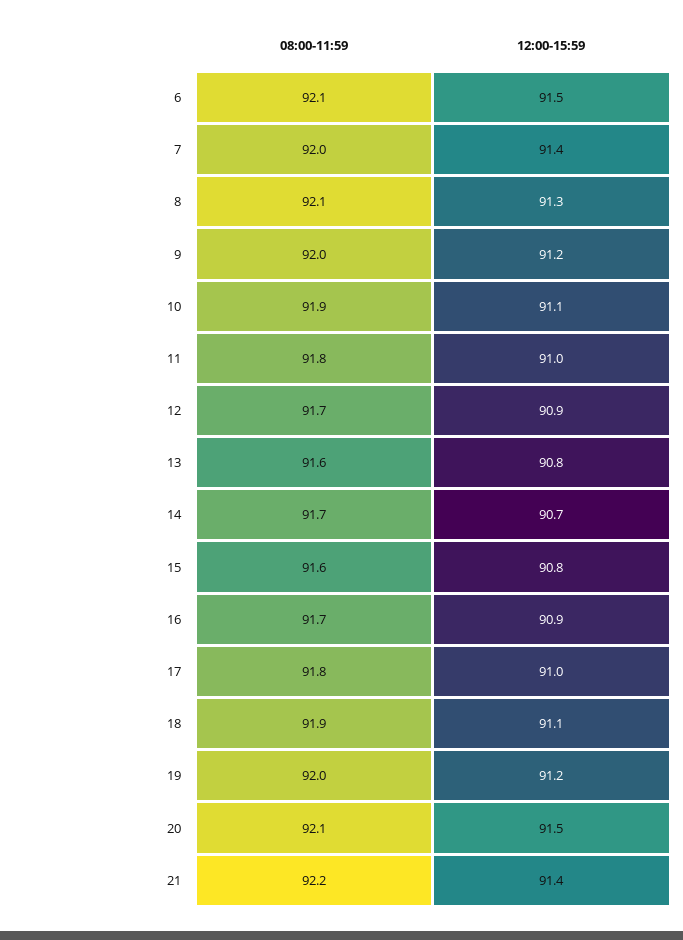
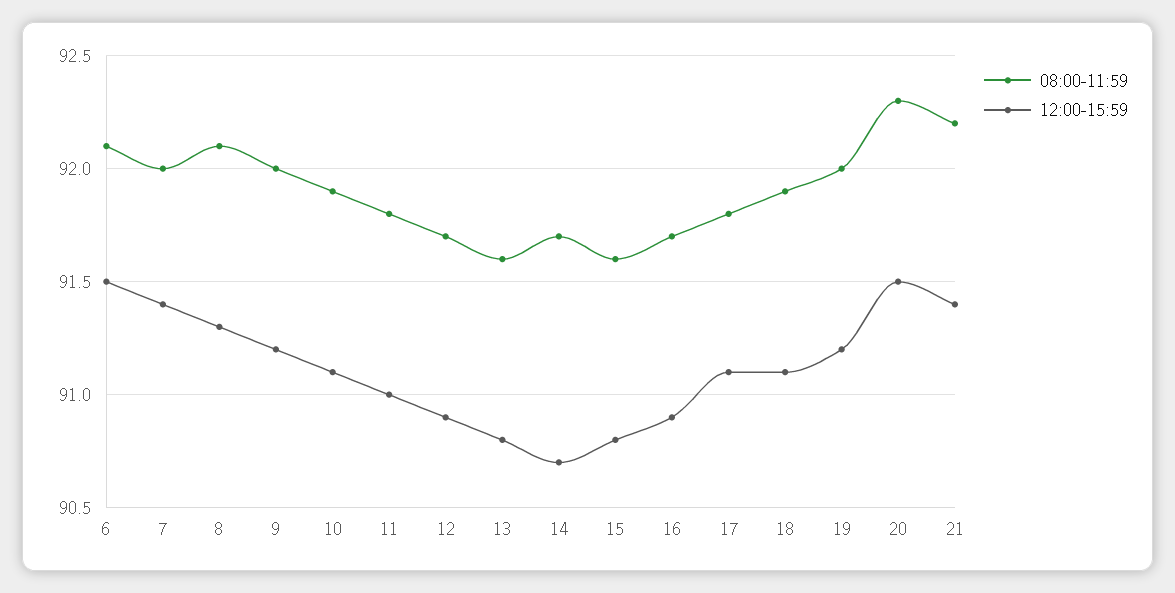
  {
    "08:00-11:59": {
      "6": 92.1,
      "7": 92,
      "8": 92.1,
      "9": 92,
      "10": 91.9,
      "11": 91.8,
      "12": 91.7,
      "13": 91.6,
      "14": 91.7,
      "15": 91.6,
      "16": 91.7,
      "17": 91.8,
      "18": 91.9,
      "19": 92,
-     "20": 92.1,
+     "20": 92.3,
      "21": 92.2
    },
    "12:00-15:59": {
      "6": 91.5,
      "7": 91.4,
      "8": 91.3,
      "9": 91.2,
      "10": 91.1,
      "11": 91,
      "12": 90.9,
      "13": 90.8,
      "14": 90.7,
      "15": 90.8,
      "16": 90.9,
-     "17": 91,
+     "17": 91.1,
      "18": 91.1,
      "19": 91.2,
      "20": 91.5,
      "21": 91.4
    }
  }

